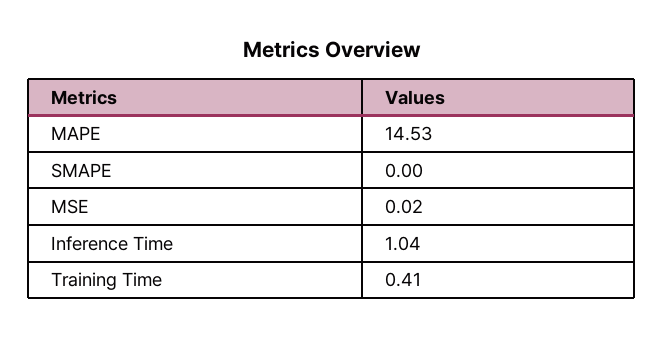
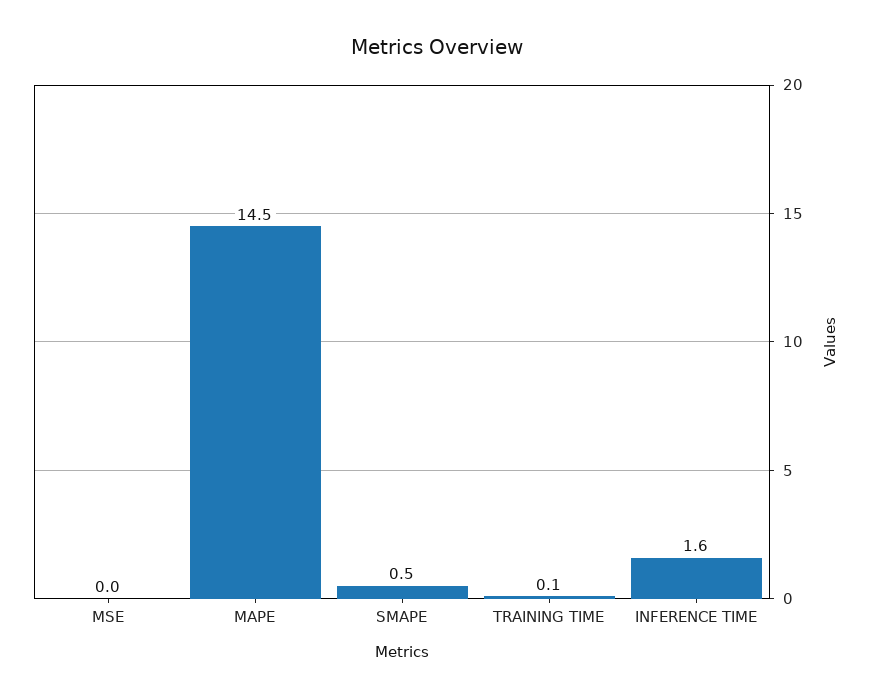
  {
    "MAPE": 14.53,
-   "SMAPE": 0,
+   "SMAPE": 0.5,
    "MSE": 0.02,
-   "Inference Time": 1.04,
+   "Inference Time": 1.6,
-   "Training Time": 0.41
+   "Training Time": 0.1
  }

